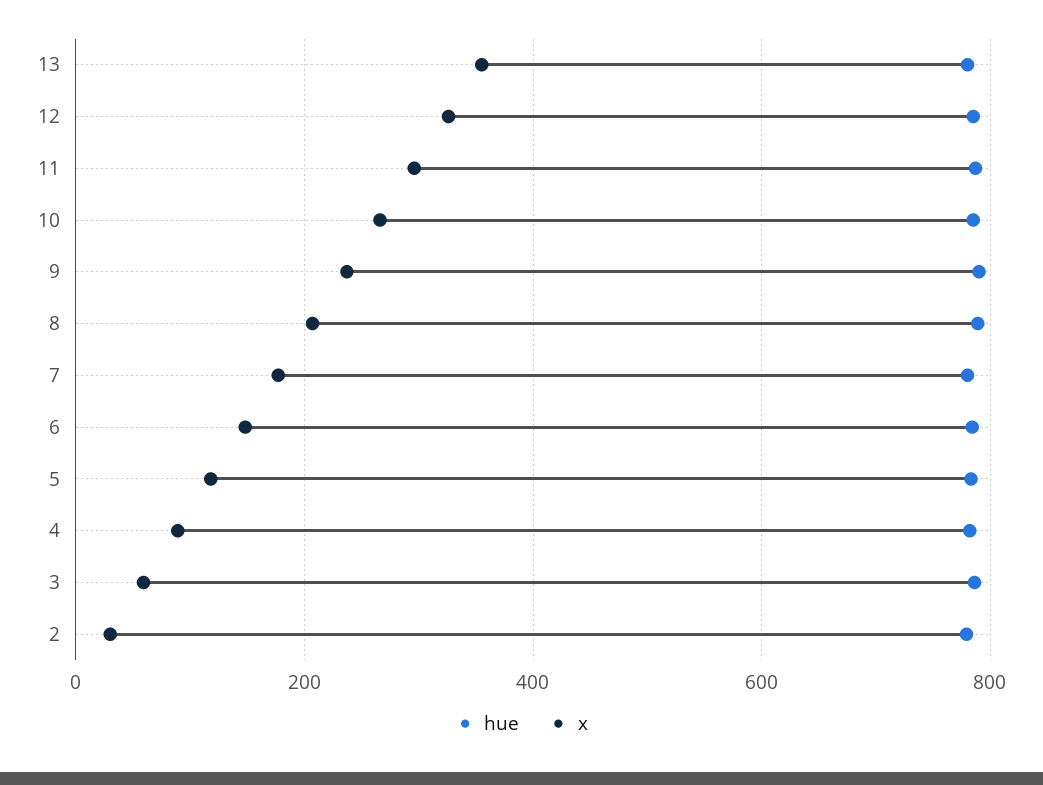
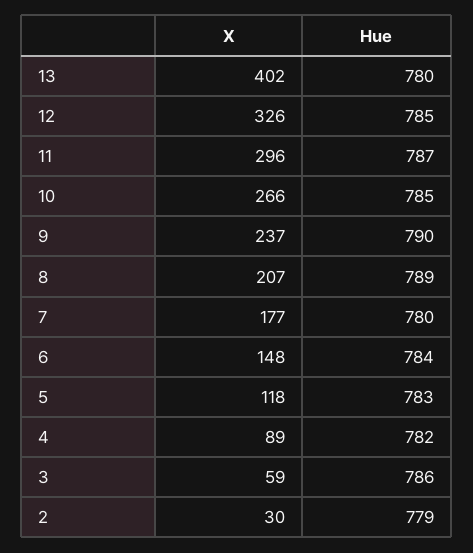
  {
    "hue": {
      "13": 780,
      "12": 785,
      "11": 787,
      "10": 785,
      "9": 790,
      "8": 789,
      "7": 780,
      "6": 784,
      "5": 783,
      "4": 782,
      "3": 786,
      "2": 779
    },
    "x": {
-     "13": 360,
+     "13": 402,
      "12": 326,
      "11": 296,
      "10": 266,
      "9": 237,
      "8": 207,
      "7": 177,
      "6": 148,
      "5": 118,
      "4": 89,
      "3": 59,
      "2": 30
    }
  }

